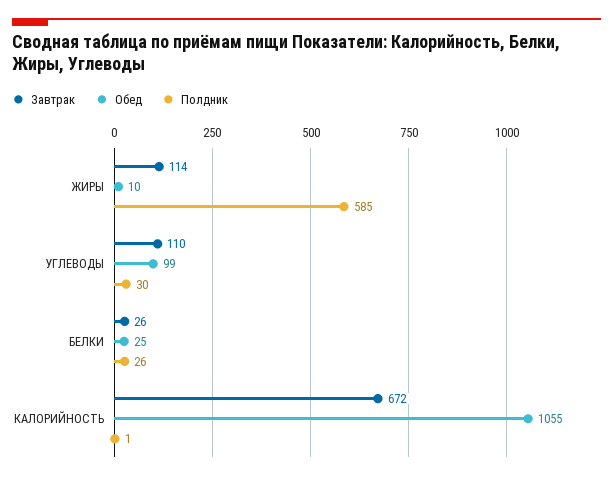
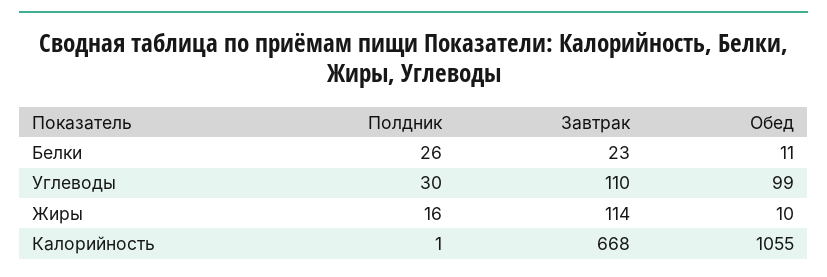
  {
    "Завтрак": {
      "ЖИРЫ": 114,
      "УГЛЕВОДЫ": 110,
-     "БЕЛКИ": 26,
+     "БЕЛКИ": 23,
-     "КАЛОРИЙНОСТЬ": 672
+     "КАЛОРИЙНОСТЬ": 668
    },
    "Обед": {
      "ЖИРЫ": 10,
      "УГЛЕВОДЫ": 99,
-     "БЕЛКИ": 25,
+     "БЕЛКИ": 11,
      "КАЛОРИЙНОСТЬ": 1055
    },
    "Полдник": {
-     "ЖИРЫ": 585,
+     "ЖИРЫ": 16,
      "УГЛЕВОДЫ": 30,
      "БЕЛКИ": 26,
      "КАЛОРИЙНОСТЬ": 1
    }
  }

